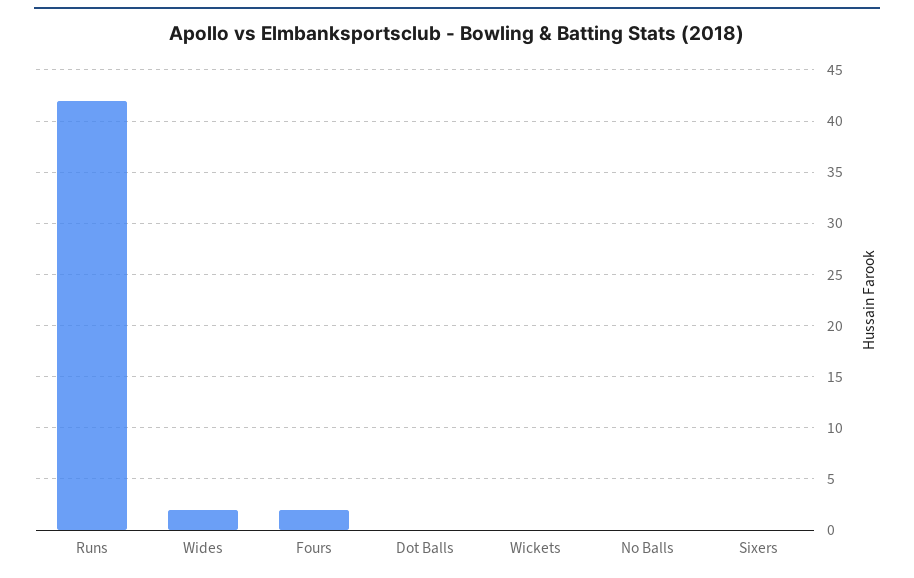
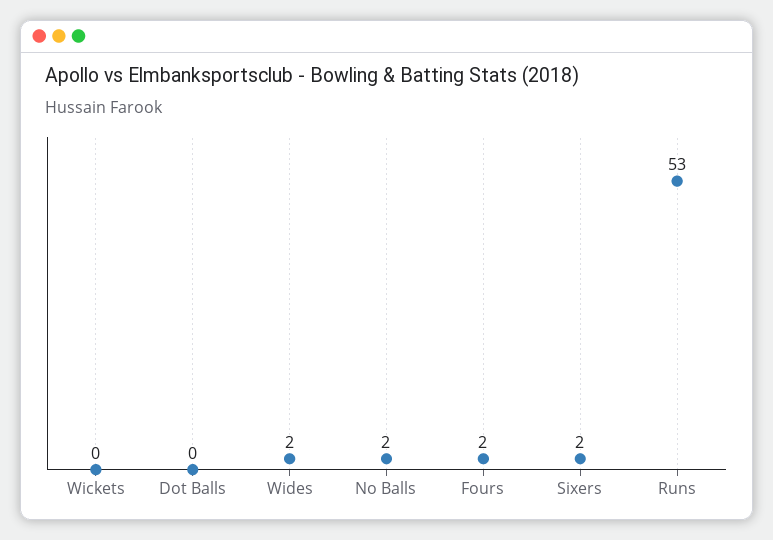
  {
-   "Runs": 42,
+   "Runs": 53,
    "Wides": 2,
    "Fours": 2,
    "Dot Balls": 0,
    "Wickets": 0,
-   "No Balls": 0,
+   "No Balls": 2,
-   "Sixers": 0
+   "Sixers": 2
  }

